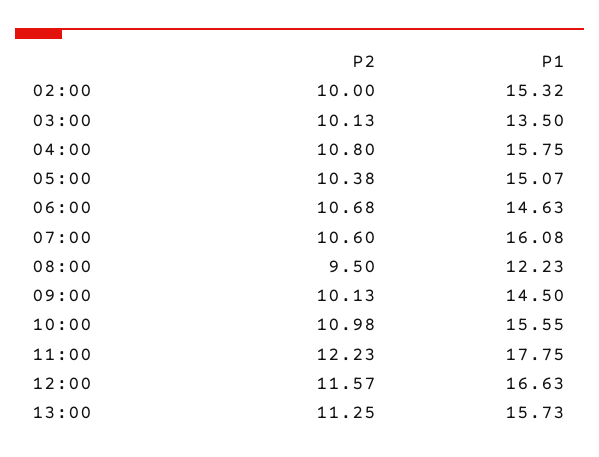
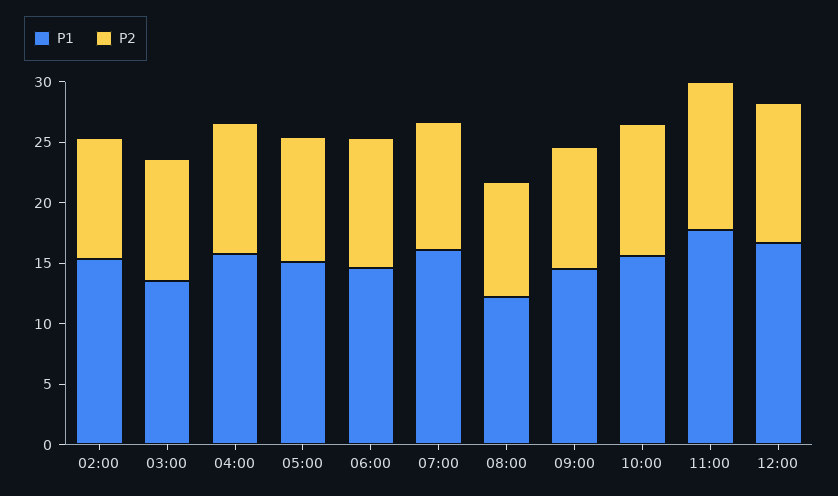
  {
    "P2": {
      "02:00": 10,
      "03:00": 10.13,
      "04:00": 10.8,
      "05:00": 10.38,
      "06:00": 10.68,
      "07:00": 10.6,
      "08:00": 9.5,
      "09:00": 10.13,
      "10:00": 10.98,
      "11:00": 12.23,
-     "12:00": 11.57,
+     "12:00": 11.57
-     "13:00": 11.25
    },
    "P1": {
      "02:00": 15.32,
      "03:00": 13.5,
      "04:00": 15.75,
      "05:00": 15.07,
      "06:00": 14.63,
      "07:00": 16.08,
      "08:00": 12.23,
      "09:00": 14.5,
      "10:00": 15.55,
      "11:00": 17.75,
-     "12:00": 16.63,
+     "12:00": 16.63
-     "13:00": 15.73
    }
  }

